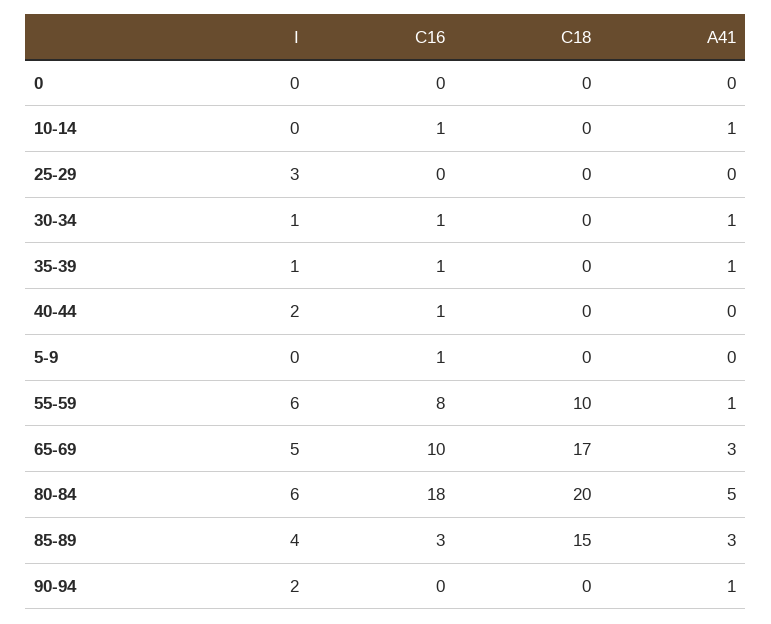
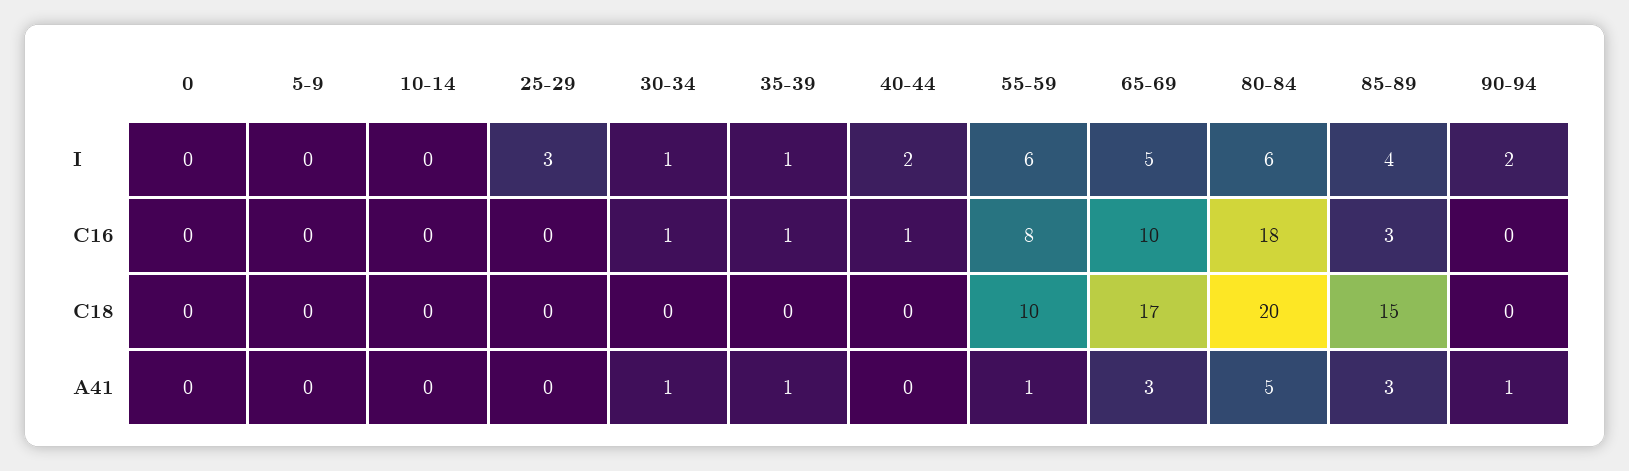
  {
    "I": {
      "0": 0,
      "10-14": 0,
      "25-29": 3,
      "30-34": 1,
      "35-39": 1,
      "40-44": 2,
      "5-9": 0,
      "55-59": 6,
      "65-69": 5,
      "80-84": 6,
      "85-89": 4,
      "90-94": 2
    },
    "C16": {
      "0": 0,
-     "10-14": 1,
+     "10-14": 0,
      "25-29": 0,
      "30-34": 1,
      "35-39": 1,
      "40-44": 1,
-     "5-9": 1,
+     "5-9": 0,
      "55-59": 8,
      "65-69": 10,
      "80-84": 18,
      "85-89": 3,
      "90-94": 0
    },
    "C18": {
      "0": 0,
      "10-14": 0,
      "25-29": 0,
      "30-34": 0,
      "35-39": 0,
      "40-44": 0,
      "5-9": 0,
      "55-59": 10,
      "65-69": 17,
      "80-84": 20,
      "85-89": 15,
      "90-94": 0
    },
    "A41": {
      "0": 0,
-     "10-14": 1,
+     "10-14": 0,
      "25-29": 0,
      "30-34": 1,
      "35-39": 1,
      "40-44": 0,
      "5-9": 0,
      "55-59": 1,
      "65-69": 3,
      "80-84": 5,
      "85-89": 3,
      "90-94": 1
    }
  }

